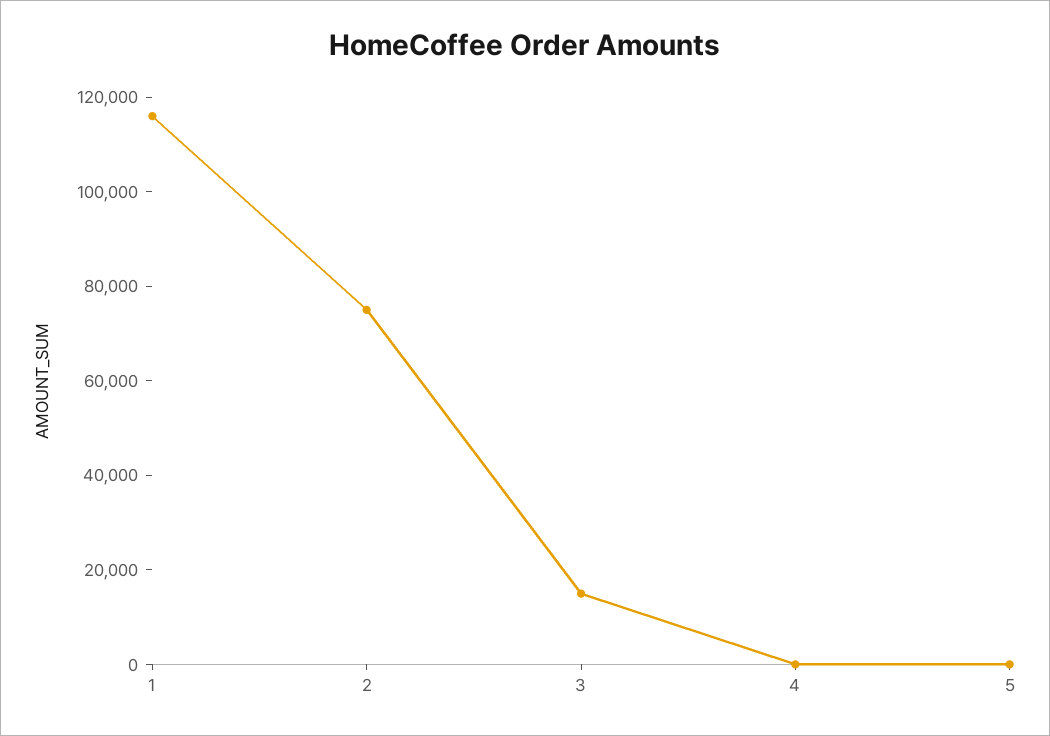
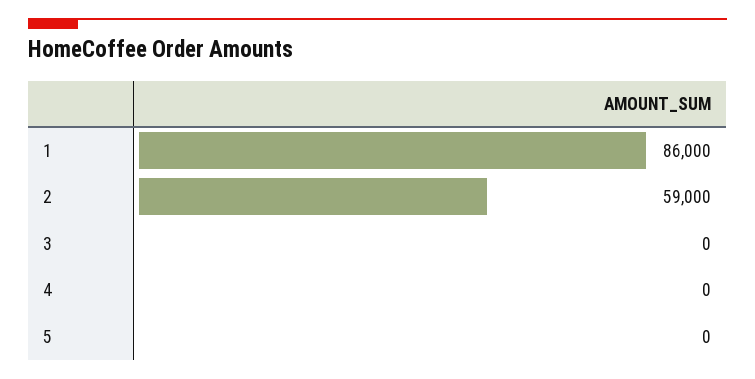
  {
-   "1": 115000,
+   "1": 86000,
-   "2": 75000,
+   "2": 59000,
-   "3": 15000,
+   "3": 0,
    "4": 0,
    "5": 0
  }

